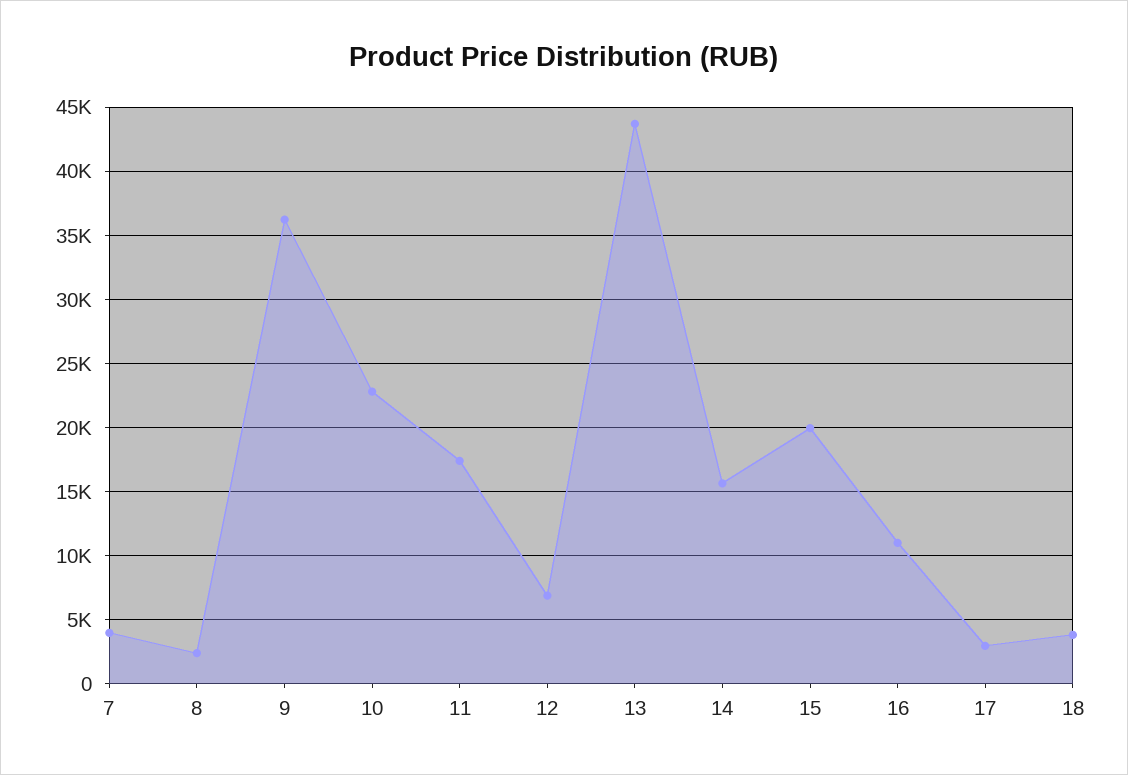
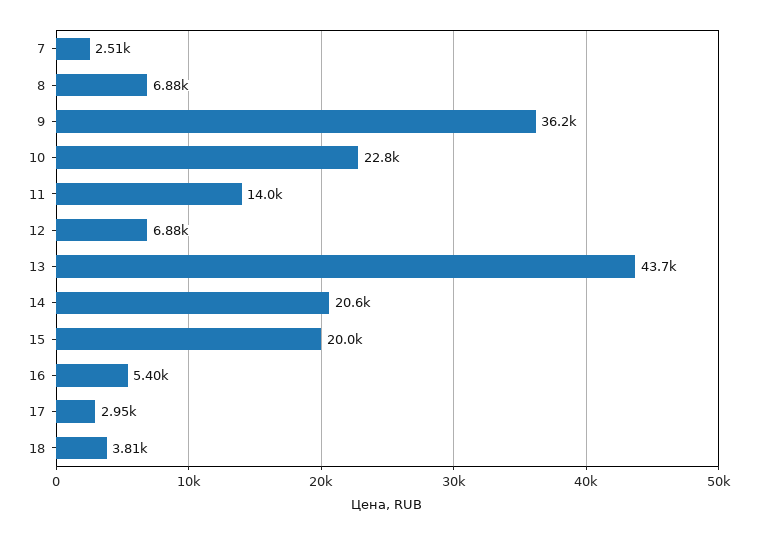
  {
-   "7": 4000,
+   "7": 2510,
-   "8": 2500,
+   "8": 6880,
    "9": 36200,
    "10": 22800,
-   "11": 17500,
+   "11": 14000,
    "12": 6880,
    "13": 43700,
-   "14": 15500,
+   "14": 20600,
    "15": 20000,
-   "16": 11000,
+   "16": 5400,
    "17": 2950,
    "18": 3810
  }

